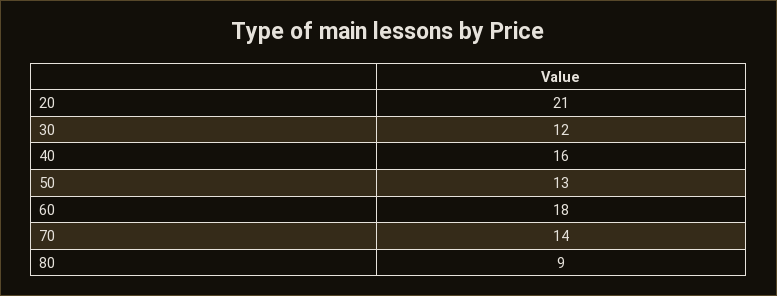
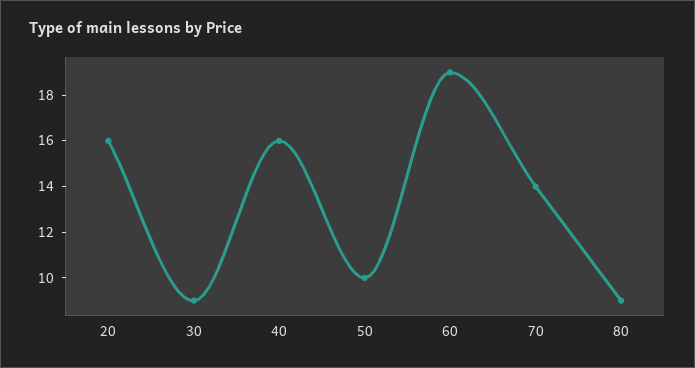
  {
-   "20": 21,
+   "20": 16,
-   "30": 12,
+   "30": 9,
    "40": 16,
-   "50": 13,
+   "50": 10,
-   "60": 18,
+   "60": 19,
    "70": 14,
    "80": 9
  }

